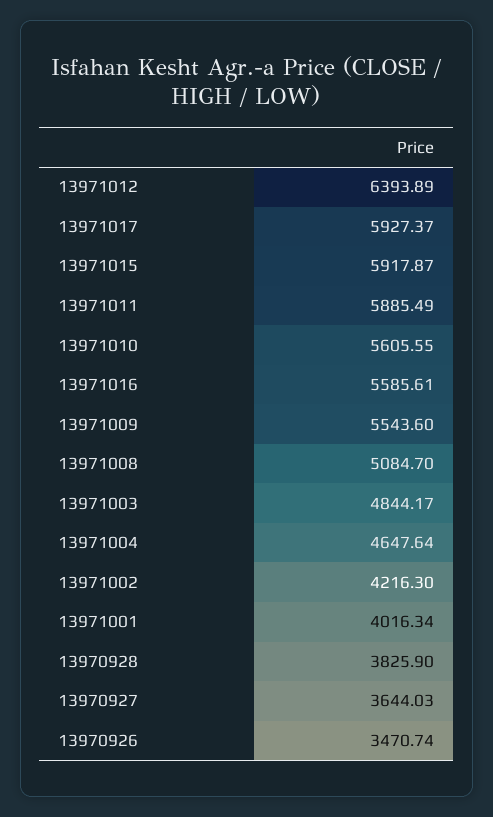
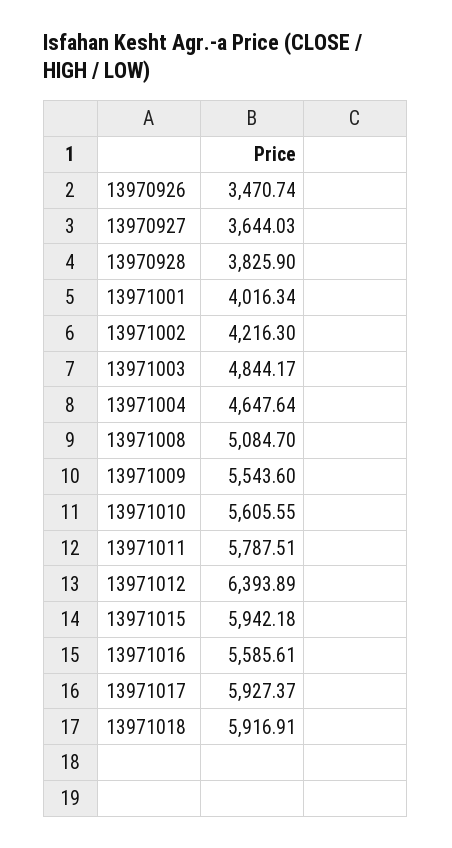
  {
    "13971012": 6393.89,
    "13971017": 5927.37,
-   "13971015": 5917.87,
+   "13971015": 5942.18,
-   "13971011": 5885.49,
+   "13971011": 5787.51,
    "13971010": 5605.55,
    "13971016": 5585.61,
    "13971009": 5543.6,
    "13971008": 5084.7,
    "13971003": 4844.17,
    "13971004": 4647.64,
    "13971002": 4216.3,
    "13971001": 4016.34,
    "13970928": 3825.9,
    "13970927": 3644.03,
-   "13970926": 3470.74
+   "13970926": 3470.74,
+   "13971018": 5916.91
  }

